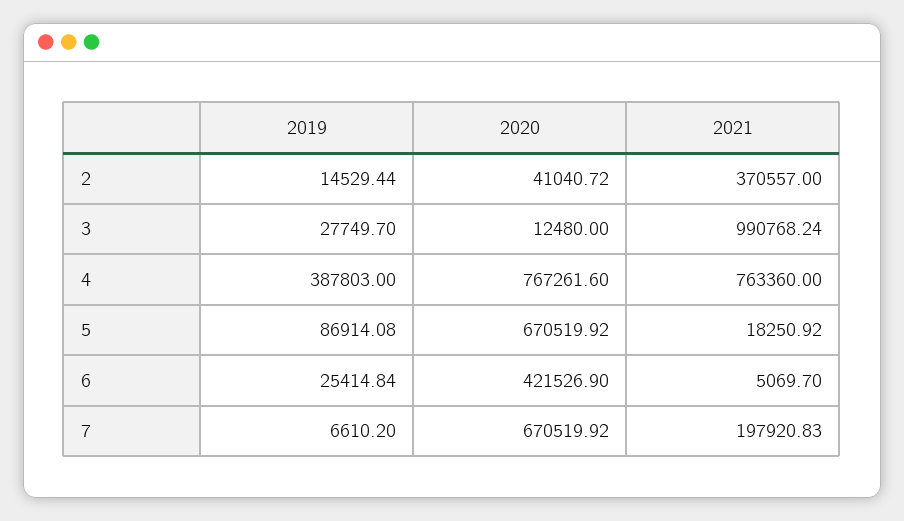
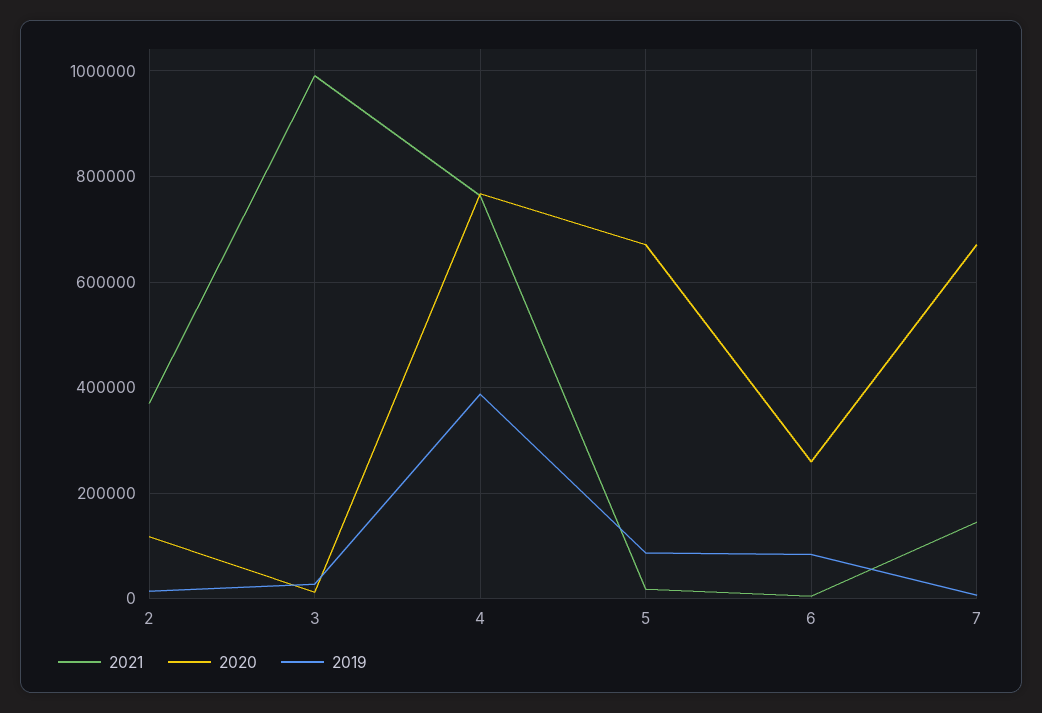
  {
    "2019": {
      "2": 14529.44,
      "3": 27749.7,
      "4": 387803,
      "5": 86914.08,
-     "6": 25414.84,
+     "6": 80000,
      "7": 6610.2
    },
    "2020": {
-     "2": 41040.72,
+     "2": 120000,
      "3": 12480,
      "4": 767261.6,
      "5": 670519.92,
-     "6": 421526.9,
+     "6": 260000,
      "7": 670519.92
    },
    "2021": {
      "2": 370557,
      "3": 990768.24,
      "4": 763360,
      "5": 18250.92,
      "6": 5069.7,
-     "7": 197920.83
+     "7": 140000
    }
  }

